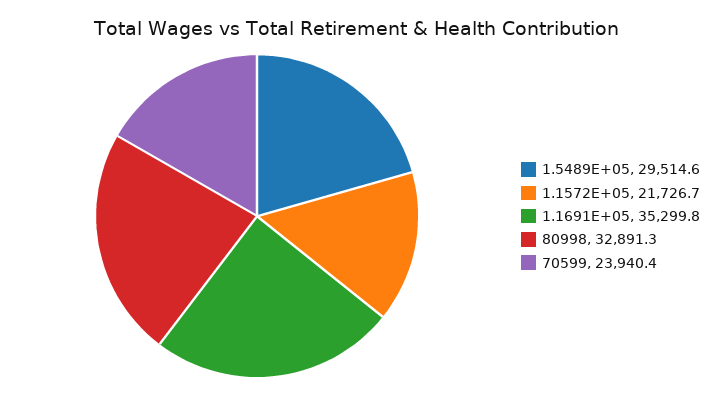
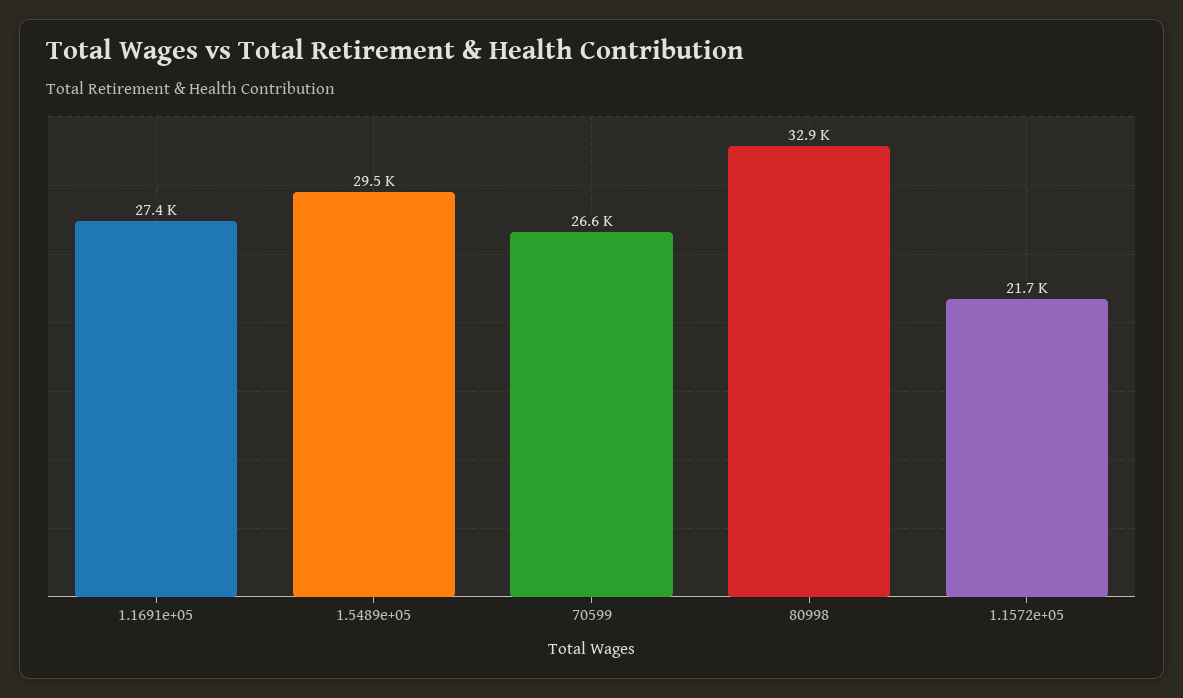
  {
    "1.5489E+05": 29514.6,
    "1.1572E+05": 21726.7,
-   "1.1691E+05": 35299.8,
+   "1.1691E+05": 27400,
    "80998": 32891.3,
-   "70599": 23940.4
+   "70599": 26600
  }

